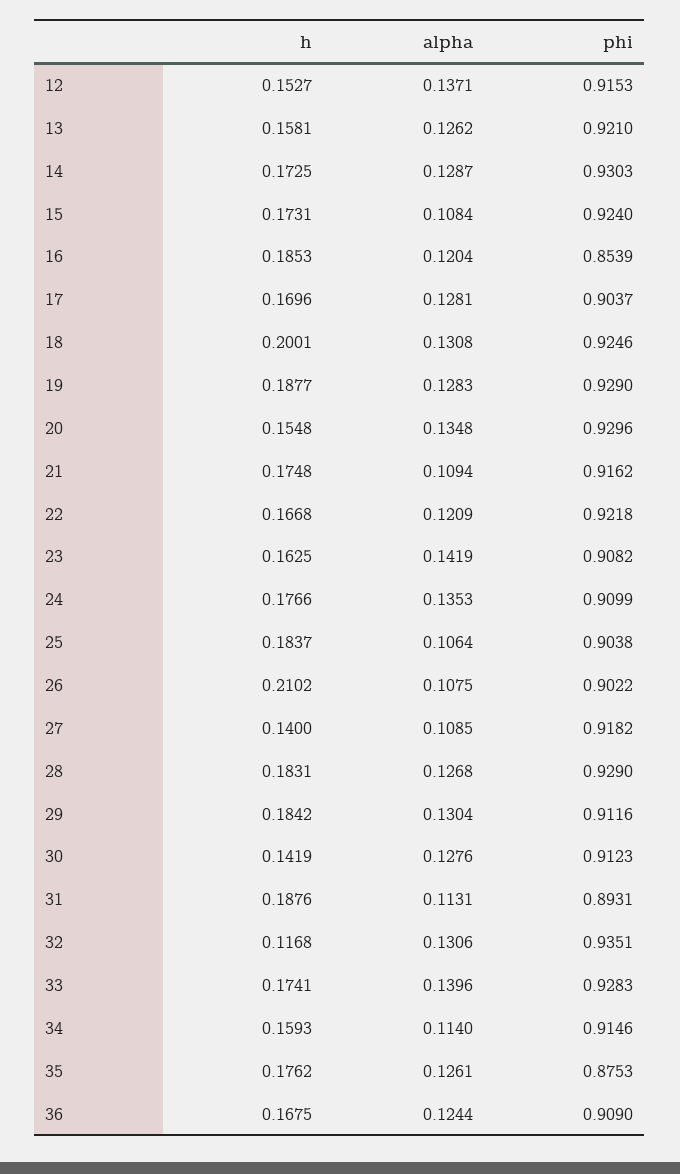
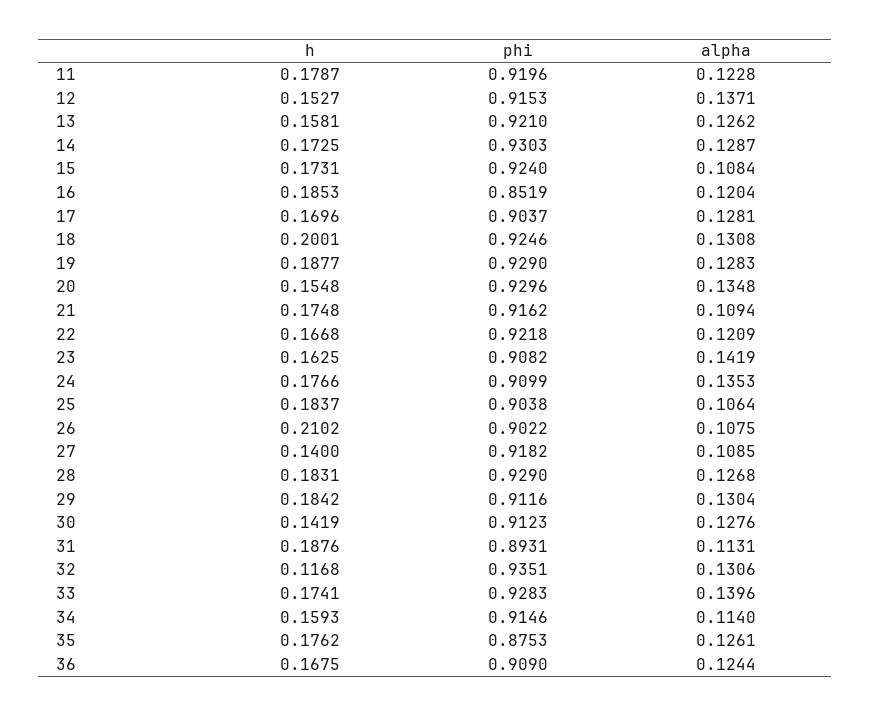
  {
    "h": {
      "12": 0.1527,
      "13": 0.1581,
      "14": 0.1725,
      "15": 0.1731,
      "16": 0.1853,
      "17": 0.1696,
      "18": 0.2001,
      "19": 0.1877,
      "20": 0.1548,
      "21": 0.1748,
      "22": 0.1668,
      "23": 0.1625,
      "24": 0.1766,
      "25": 0.1837,
      "26": 0.2102,
      "27": 0.14,
      "28": 0.1831,
      "29": 0.1842,
      "30": 0.1419,
      "31": 0.1876,
      "32": 0.1168,
      "33": 0.1741,
      "34": 0.1593,
      "35": 0.1762,
-     "36": 0.1675
+     "36": 0.1675,
+     "11": 0.1787
    },
    "alpha": {
      "12": 0.1371,
      "13": 0.1262,
      "14": 0.1287,
      "15": 0.1084,
      "16": 0.1204,
      "17": 0.1281,
      "18": 0.1308,
      "19": 0.1283,
      "20": 0.1348,
      "21": 0.1094,
      "22": 0.1209,
      "23": 0.1419,
      "24": 0.1353,
      "25": 0.1064,
      "26": 0.1075,
      "27": 0.1085,
      "28": 0.1268,
      "29": 0.1304,
      "30": 0.1276,
      "31": 0.1131,
      "32": 0.1306,
      "33": 0.1396,
      "34": 0.114,
      "35": 0.1261,
-     "36": 0.1244
+     "36": 0.1244,
+     "11": 0.1228
    },
    "phi": {
      "12": 0.9153,
      "13": 0.921,
      "14": 0.9303,
      "15": 0.924,
-     "16": 0.8539,
+     "16": 0.8519,
      "17": 0.9037,
      "18": 0.9246,
      "19": 0.929,
      "20": 0.9296,
      "21": 0.9162,
      "22": 0.9218,
      "23": 0.9082,
      "24": 0.9099,
      "25": 0.9038,
      "26": 0.9022,
      "27": 0.9182,
      "28": 0.929,
      "29": 0.9116,
      "30": 0.9123,
      "31": 0.8931,
      "32": 0.9351,
      "33": 0.9283,
      "34": 0.9146,
      "35": 0.8753,
-     "36": 0.909
+     "36": 0.909,
+     "11": 0.9196
    }
  }

